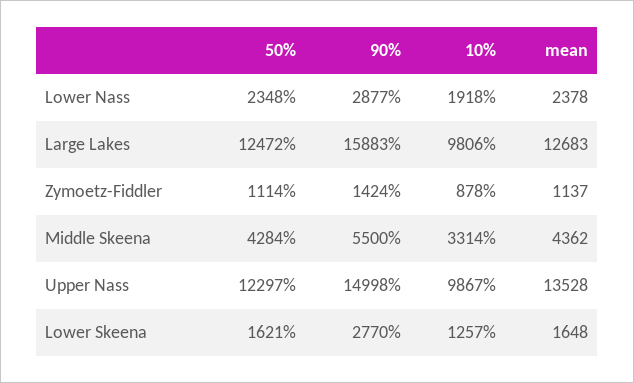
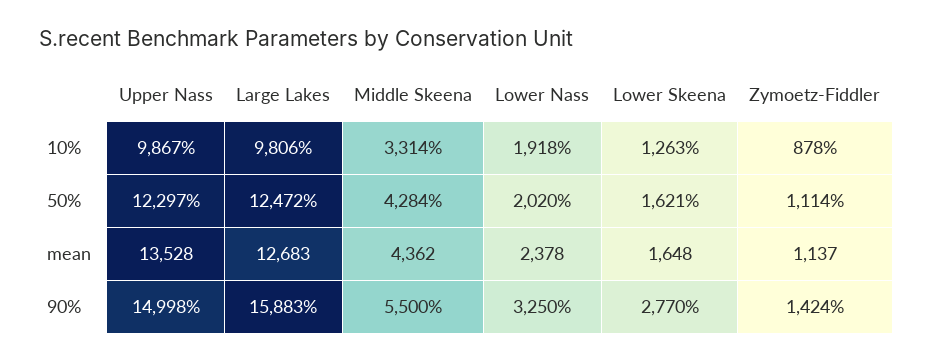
  {
    "50%": {
-     "Lower Nass": 2348,
+     "Lower Nass": 2020,
      "Large Lakes": 12472,
      "Zymoetz-Fiddler": 1114,
      "Middle Skeena": 4284,
      "Upper Nass": 12297,
      "Lower Skeena": 1621
    },
    "90%": {
-     "Lower Nass": 2877,
+     "Lower Nass": 3250,
      "Large Lakes": 15883,
      "Zymoetz-Fiddler": 1424,
      "Middle Skeena": 5500,
      "Upper Nass": 14998,
      "Lower Skeena": 2770
    },
    "10%": {
      "Lower Nass": 1918,
      "Large Lakes": 9806,
      "Zymoetz-Fiddler": 878,
      "Middle Skeena": 3314,
      "Upper Nass": 9867,
-     "Lower Skeena": 1257
+     "Lower Skeena": 1263
    },
    "mean": {
      "Lower Nass": 2378,
      "Large Lakes": 12683,
      "Zymoetz-Fiddler": 1137,
      "Middle Skeena": 4362,
      "Upper Nass": 13528,
      "Lower Skeena": 1648
    }
  }

